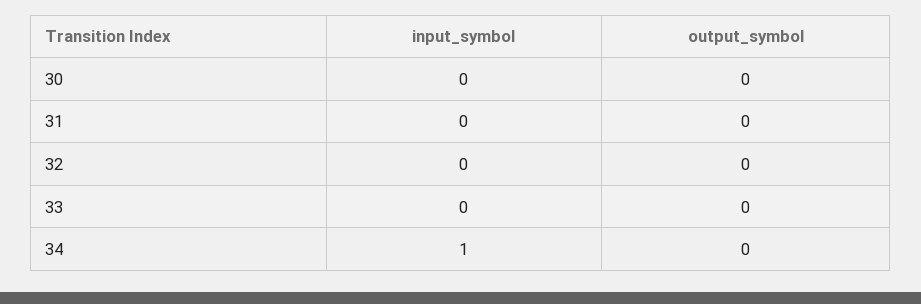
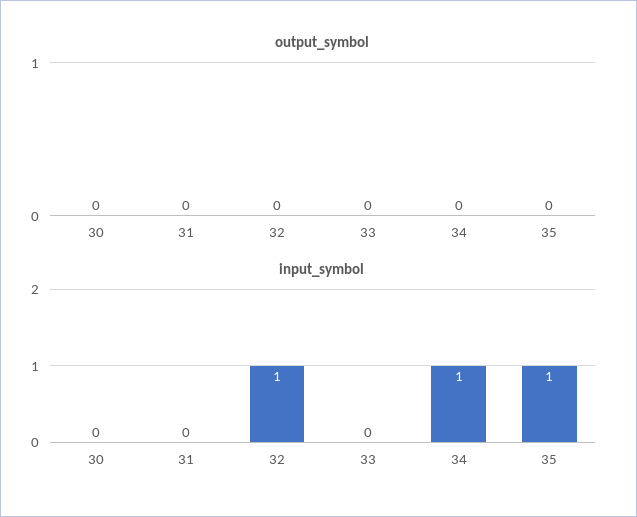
  {
    "input_symbol": {
      "30": 0,
      "31": 0,
-     "32": 0,
+     "32": 1,
      "33": 0,
-     "34": 1
+     "34": 1,
+     "35": 1
    },
    "output_symbol": {
      "30": 0,
      "31": 0,
      "32": 0,
      "33": 0,
-     "34": 0
+     "34": 0,
+     "35": 0
    }
  }

